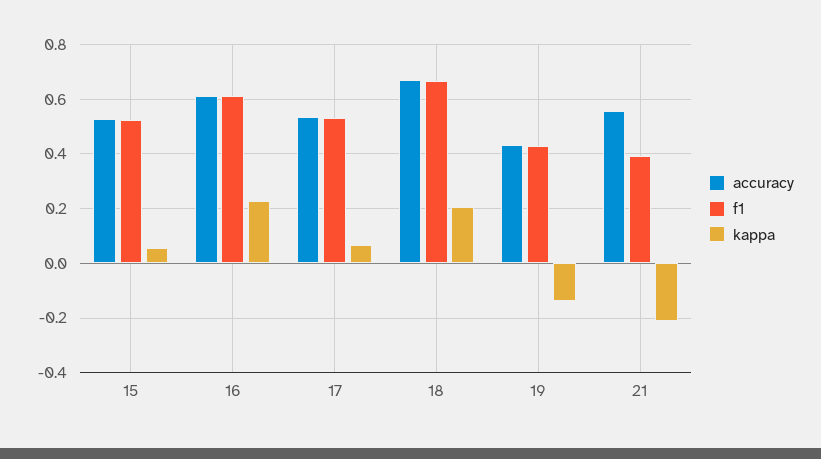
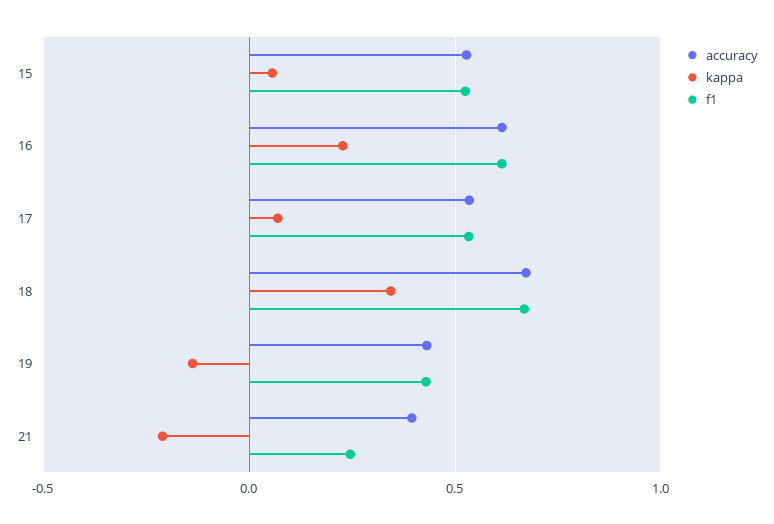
  {
    "accuracy": {
      "15": 0.525,
      "16": 0.625,
      "17": 0.525,
      "18": 0.675,
      "19": 0.425,
-     "21": 0.55
+     "21": 0.4
    },
    "f1": {
      "15": 0.525,
      "16": 0.625,
      "17": 0.525,
      "18": 0.675,
      "19": 0.425,
-     "21": 0.4
+     "21": 0.25
    },
    "kappa": {
      "15": 0.05,
      "16": 0.225,
      "17": 0.075,
-     "18": 0.2,
+     "18": 0.35,
      "19": -0.15,
      "21": -0.2
    }
  }

